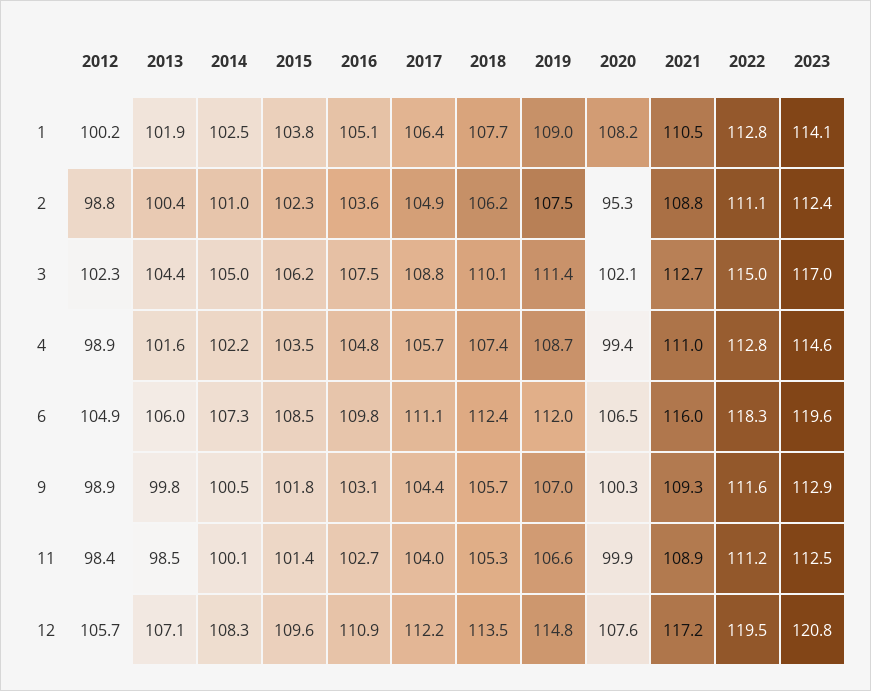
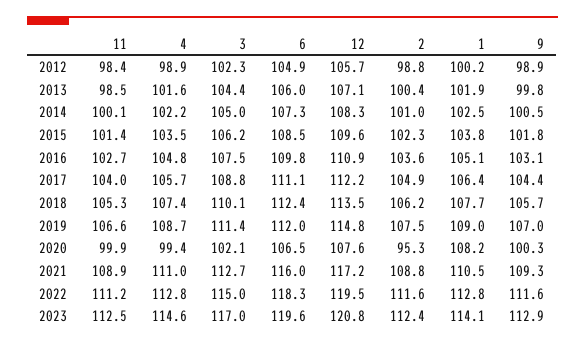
  {
    "2012": {
      "1": 100.2,
      "2": 98.8,
      "3": 102.3,
      "4": 98.9,
      "6": 104.9,
      "9": 98.9,
      "11": 98.4,
      "12": 105.7
    },
    "2013": {
      "1": 101.9,
      "2": 100.4,
      "3": 104.4,
      "4": 101.6,
      "6": 106,
      "9": 99.8,
      "11": 98.5,
      "12": 107.1
    },
    "2014": {
      "1": 102.5,
      "2": 101,
      "3": 105,
      "4": 102.2,
      "6": 107.3,
      "9": 100.5,
      "11": 100.1,
      "12": 108.3
    },
    "2015": {
      "1": 103.8,
      "2": 102.3,
      "3": 106.2,
      "4": 103.5,
      "6": 108.5,
      "9": 101.8,
      "11": 101.4,
      "12": 109.6
    },
    "2016": {
      "1": 105.1,
      "2": 103.6,
      "3": 107.5,
      "4": 104.8,
      "6": 109.8,
      "9": 103.1,
      "11": 102.7,
      "12": 110.9
    },
    "2017": {
      "1": 106.4,
      "2": 104.9,
      "3": 108.8,
      "4": 105.7,
      "6": 111.1,
      "9": 104.4,
      "11": 104,
      "12": 112.2
    },
    "2018": {
      "1": 107.7,
      "2": 106.2,
      "3": 110.1,
      "4": 107.4,
      "6": 112.4,
      "9": 105.7,
      "11": 105.3,
      "12": 113.5
    },
    "2019": {
      "1": 109,
      "2": 107.5,
      "3": 111.4,
      "4": 108.7,
      "6": 112,
      "9": 107,
      "11": 106.6,
      "12": 114.8
    },
    "2020": {
      "1": 108.2,
      "2": 95.3,
      "3": 102.1,
      "4": 99.4,
      "6": 106.5,
      "9": 100.3,
      "11": 99.9,
      "12": 107.6
    },
    "2021": {
      "1": 110.5,
      "2": 108.8,
      "3": 112.7,
      "4": 111,
      "6": 116,
      "9": 109.3,
      "11": 108.9,
      "12": 117.2
    },
    "2022": {
      "1": 112.8,
-     "2": 111.1,
+     "2": 111.6,
      "3": 115,
      "4": 112.8,
      "6": 118.3,
      "9": 111.6,
      "11": 111.2,
      "12": 119.5
    },
    "2023": {
      "1": 114.1,
      "2": 112.4,
      "3": 117,
      "4": 114.6,
      "6": 119.6,
      "9": 112.9,
      "11": 112.5,
      "12": 120.8
    }
  }

